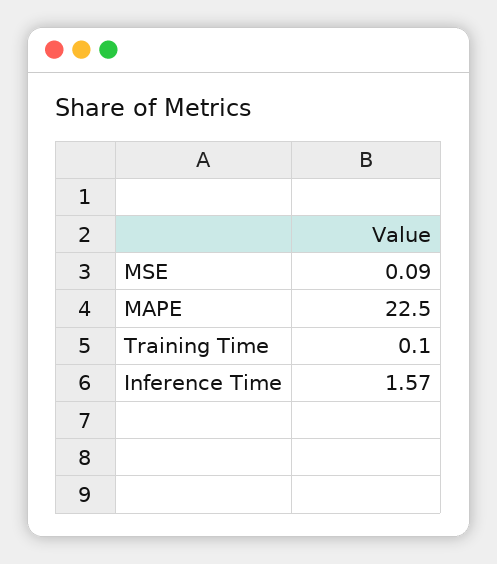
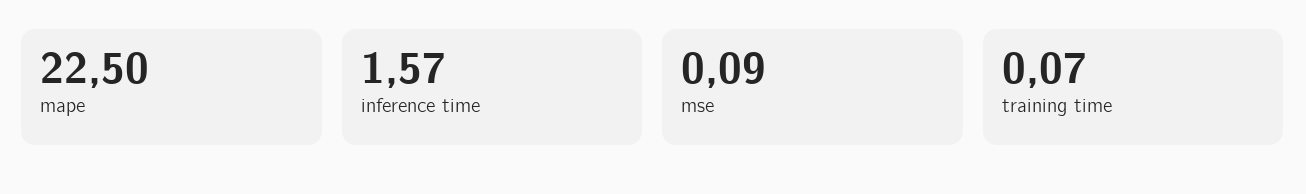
  {
    "MSE": 0.09,
    "MAPE": 22.5,
-   "Training Time": 0.1,
+   "Training Time": 0.07,
    "Inference Time": 1.57
  }

